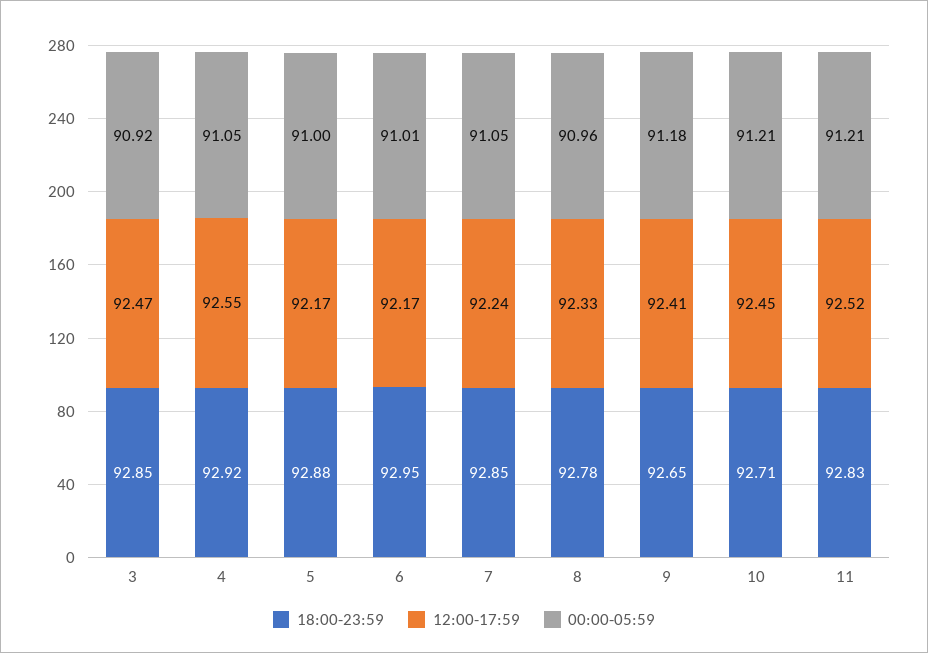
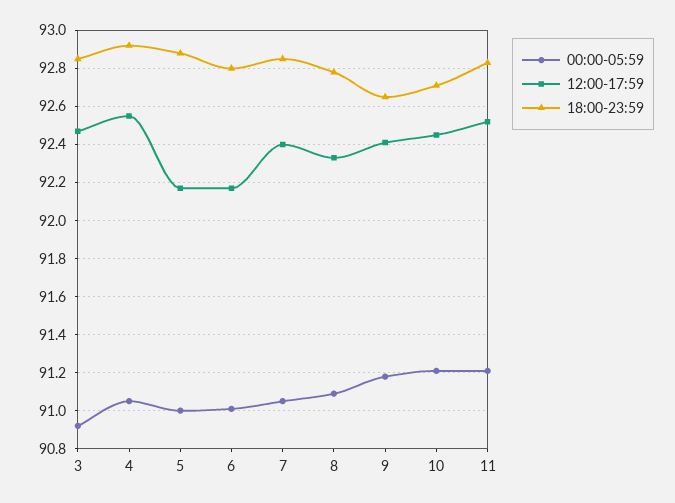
  {
    "18:00-23:59": {
      "3": 92.85,
      "4": 92.92,
      "5": 92.88,
-     "6": 92.95,
+     "6": 92.8,
      "7": 92.85,
      "8": 92.78,
      "9": 92.65,
      "10": 92.71,
      "11": 92.83
    },
    "12:00-17:59": {
      "3": 92.47,
      "4": 92.55,
      "5": 92.17,
      "6": 92.17,
-     "7": 92.24,
+     "7": 92.4,
      "8": 92.33,
      "9": 92.41,
      "10": 92.45,
      "11": 92.52
    },
    "00:00-05:59": {
      "3": 90.92,
      "4": 91.05,
      "5": 91,
      "6": 91.01,
      "7": 91.05,
-     "8": 90.96,
+     "8": 91.1,
      "9": 91.18,
      "10": 91.21,
      "11": 91.21
    }
  }

